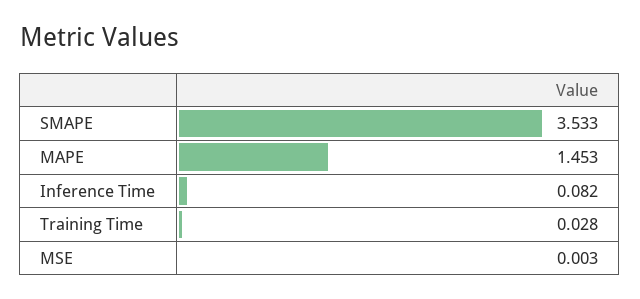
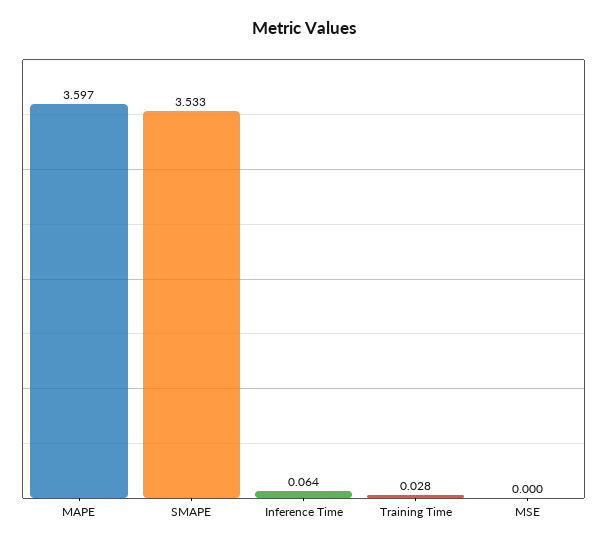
  {
    "SMAPE": 3.533,
-   "MAPE": 1.453,
+   "MAPE": 3.597,
-   "Inference Time": 0.082,
+   "Inference Time": 0.064,
    "Training Time": 0.028,
-   "MSE": 0.003
+   "MSE": 0
  }

